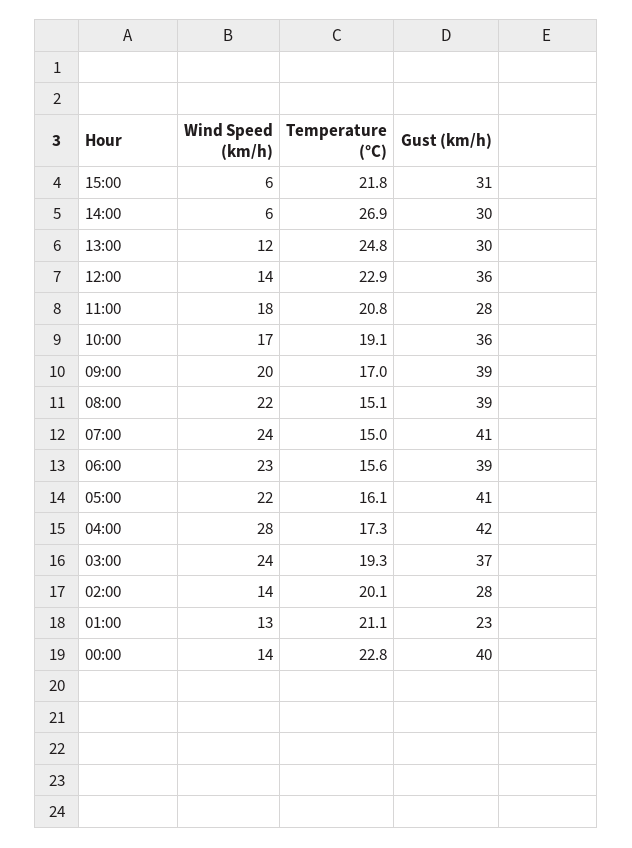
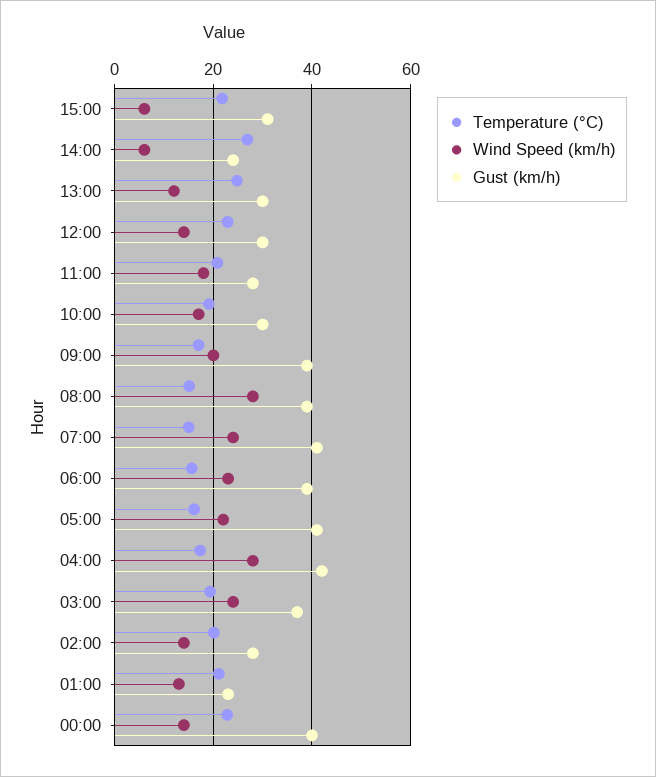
  {
    "Wind Speed (km/h)": {
      "15:00": 6,
      "14:00": 6,
      "13:00": 12,
      "12:00": 14,
      "11:00": 18,
      "10:00": 17,
      "09:00": 20,
-     "08:00": 22,
+     "08:00": 28,
      "07:00": 24,
      "06:00": 23,
      "05:00": 22,
      "04:00": 28,
      "03:00": 24,
      "02:00": 14,
      "01:00": 13,
      "00:00": 14
    },
    "Temperature (°C)": {
      "15:00": 21.8,
      "14:00": 26.9,
      "13:00": 24.8,
      "12:00": 22.9,
      "11:00": 20.8,
      "10:00": 19.1,
      "09:00": 17,
      "08:00": 15.1,
      "07:00": 15,
      "06:00": 15.6,
      "05:00": 16.1,
      "04:00": 17.3,
      "03:00": 19.3,
      "02:00": 20.1,
      "01:00": 21.1,
      "00:00": 22.8
    },
    "Gust (km/h)": {
      "15:00": 31,
-     "14:00": 30,
+     "14:00": 24,
      "13:00": 30,
-     "12:00": 36,
+     "12:00": 30,
      "11:00": 28,
-     "10:00": 36,
+     "10:00": 30,
      "09:00": 39,
      "08:00": 39,
      "07:00": 41,
      "06:00": 39,
      "05:00": 41,
      "04:00": 42,
      "03:00": 37,
      "02:00": 28,
      "01:00": 23,
      "00:00": 40
    }
  }

